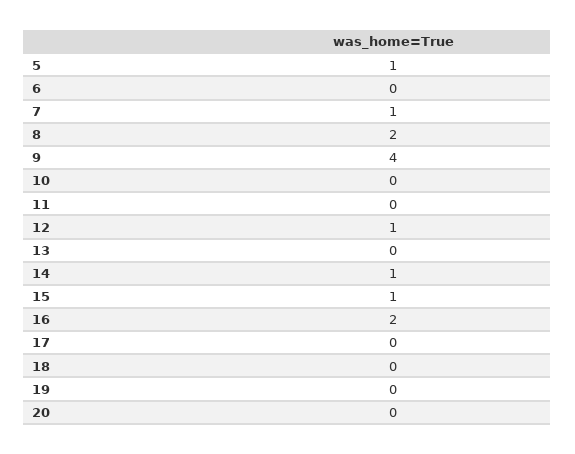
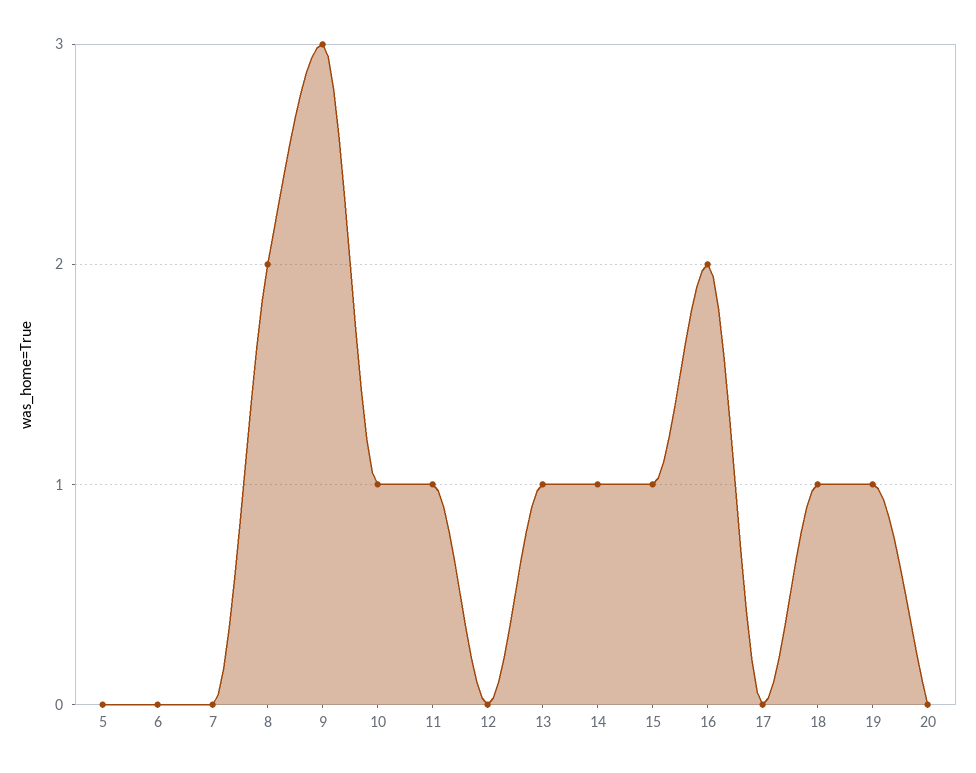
  {
-   "5": 1,
+   "5": 0,
    "6": 0,
-   "7": 1,
+   "7": 0,
    "8": 2,
-   "9": 4,
+   "9": 3,
-   "10": 0,
+   "10": 1,
-   "11": 0,
+   "11": 1,
-   "12": 1,
+   "12": 0,
-   "13": 0,
+   "13": 1,
    "14": 1,
    "15": 1,
    "16": 2,
    "17": 0,
-   "18": 0,
+   "18": 1,
-   "19": 0,
+   "19": 1,
    "20": 0
  }

